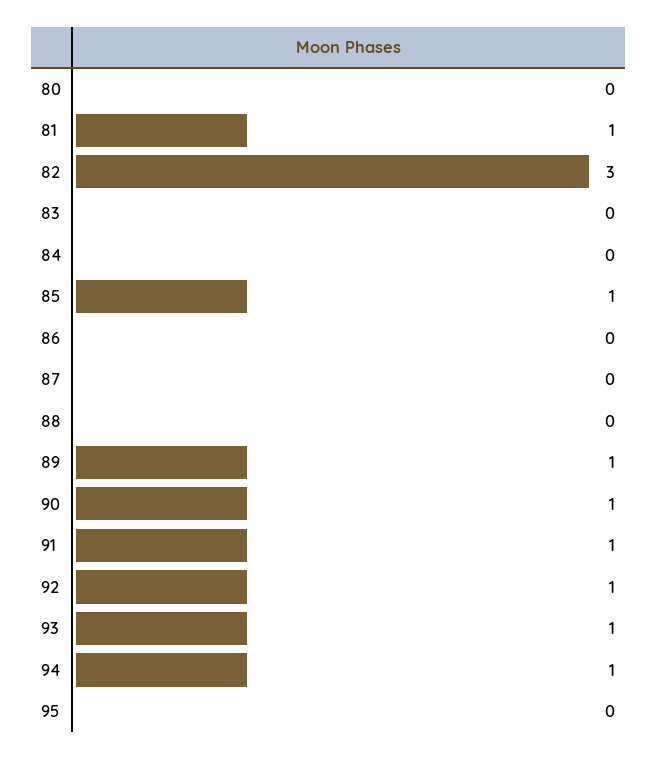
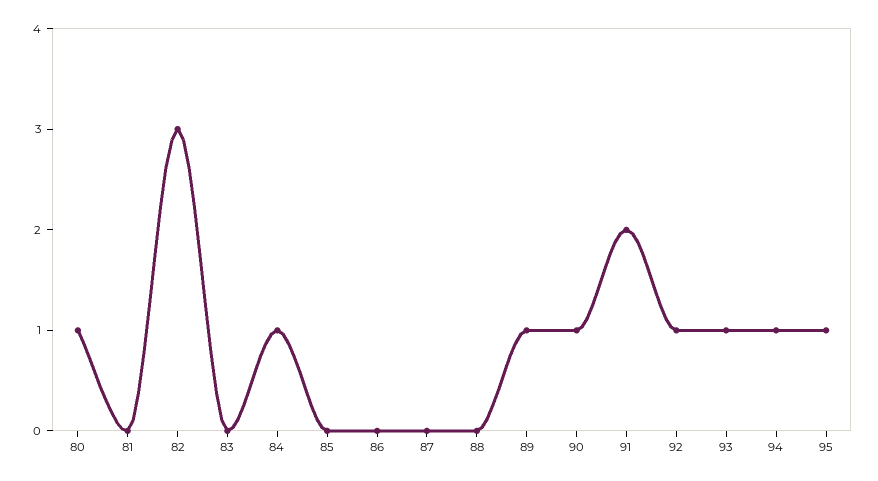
  {
-   "80": 0,
+   "80": 1,
-   "81": 1,
+   "81": 0,
    "82": 3,
    "83": 0,
-   "84": 0,
+   "84": 1,
-   "85": 1,
+   "85": 0,
    "86": 0,
    "87": 0,
    "88": 0,
    "89": 1,
    "90": 1,
-   "91": 1,
+   "91": 2,
    "92": 1,
    "93": 1,
    "94": 1,
-   "95": 0
+   "95": 1
  }

